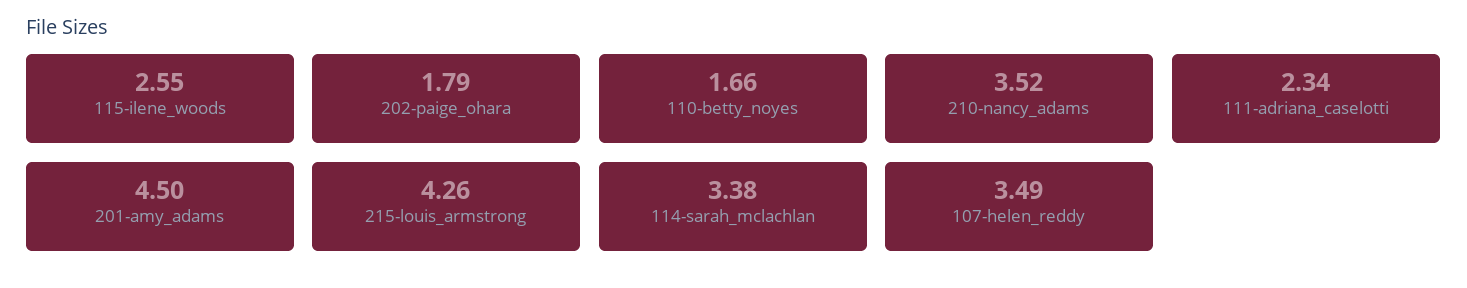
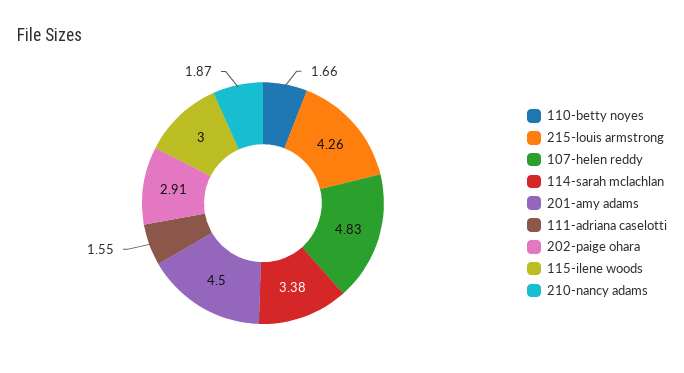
  {
-   "115-ilene_woods": 2.55,
+   "115-ilene_woods": 3,
-   "202-paige_ohara": 1.79,
+   "202-paige_ohara": 2.91,
    "110-betty_noyes": 1.66,
-   "210-nancy_adams": 3.52,
+   "210-nancy_adams": 1.87,
-   "111-adriana_caselotti": 2.34,
+   "111-adriana_caselotti": 1.55,
    "201-amy_adams": 4.5,
    "215-louis_armstrong": 4.26,
    "114-sarah_mclachlan": 3.38,
-   "107-helen_reddy": 3.49
+   "107-helen_reddy": 4.83
  }

